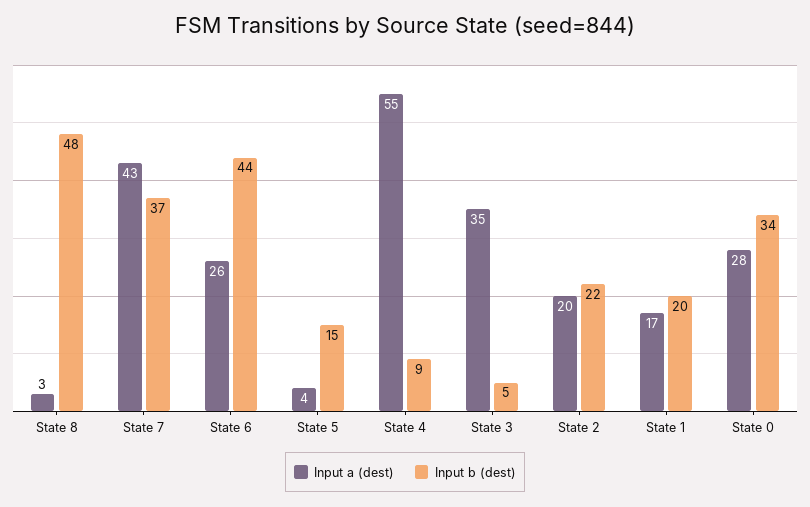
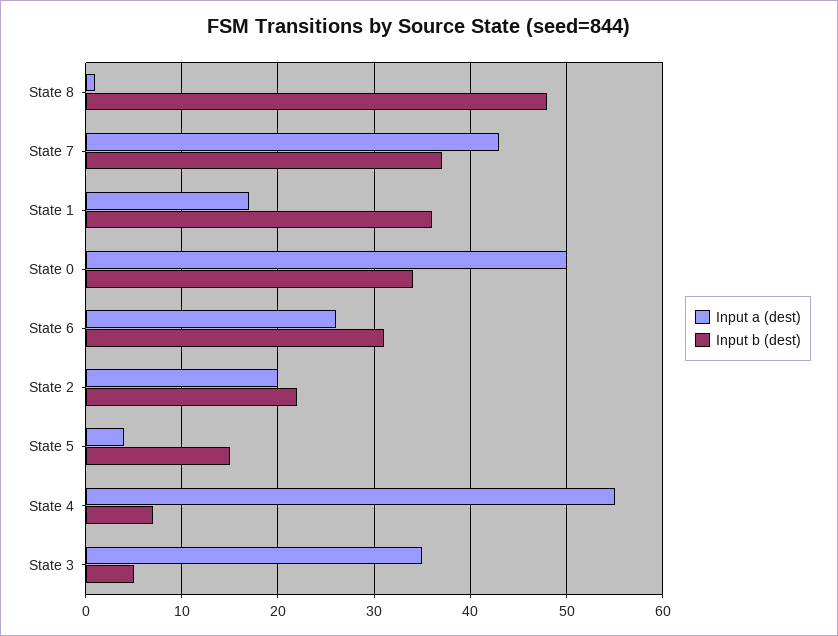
  {
    "Input a (dest)": {
-     "State 8": 3,
+     "State 8": 1,
      "State 7": 43,
      "State 6": 26,
      "State 5": 4,
      "State 4": 55,
      "State 3": 35,
      "State 2": 20,
      "State 1": 17,
-     "State 0": 28
+     "State 0": 50
    },
    "Input b (dest)": {
      "State 8": 48,
      "State 7": 37,
-     "State 6": 44,
+     "State 6": 31,
      "State 5": 15,
-     "State 4": 9,
+     "State 4": 7,
      "State 3": 5,
      "State 2": 22,
-     "State 1": 20,
+     "State 1": 36,
      "State 0": 34
    }
  }

